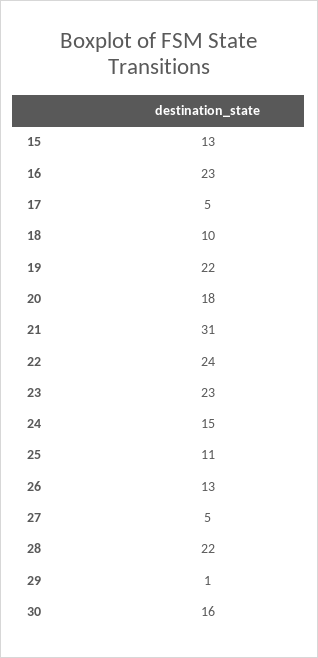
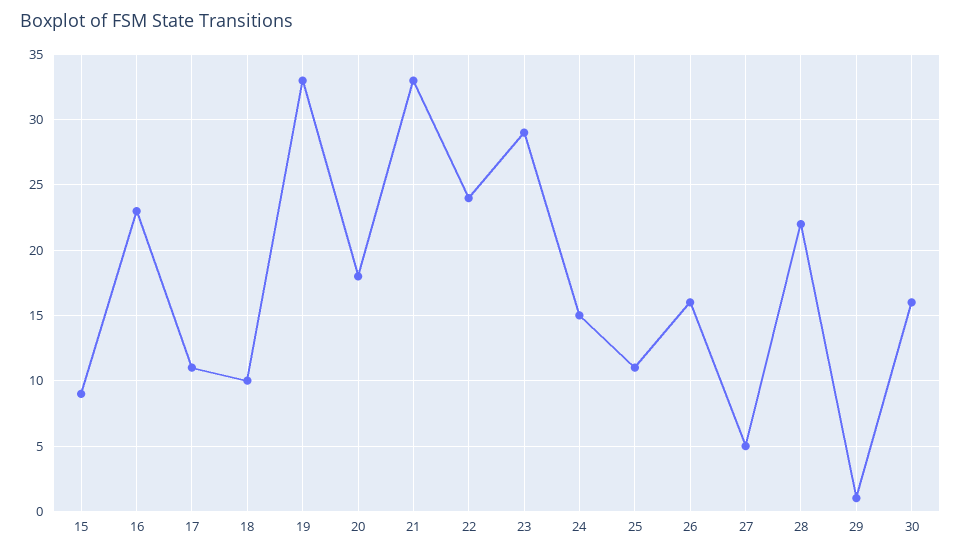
  {
-   "15": 13,
+   "15": 9,
    "16": 23,
-   "17": 5,
+   "17": 11,
    "18": 10,
-   "19": 22,
+   "19": 33,
    "20": 18,
-   "21": 31,
+   "21": 33,
    "22": 24,
-   "23": 23,
+   "23": 29,
    "24": 15,
    "25": 11,
-   "26": 13,
+   "26": 16,
    "27": 5,
    "28": 22,
    "29": 1,
    "30": 16
  }

